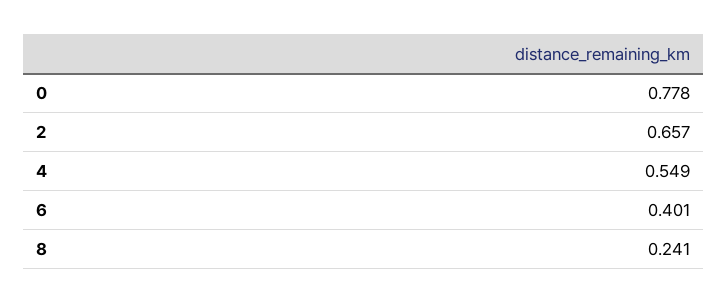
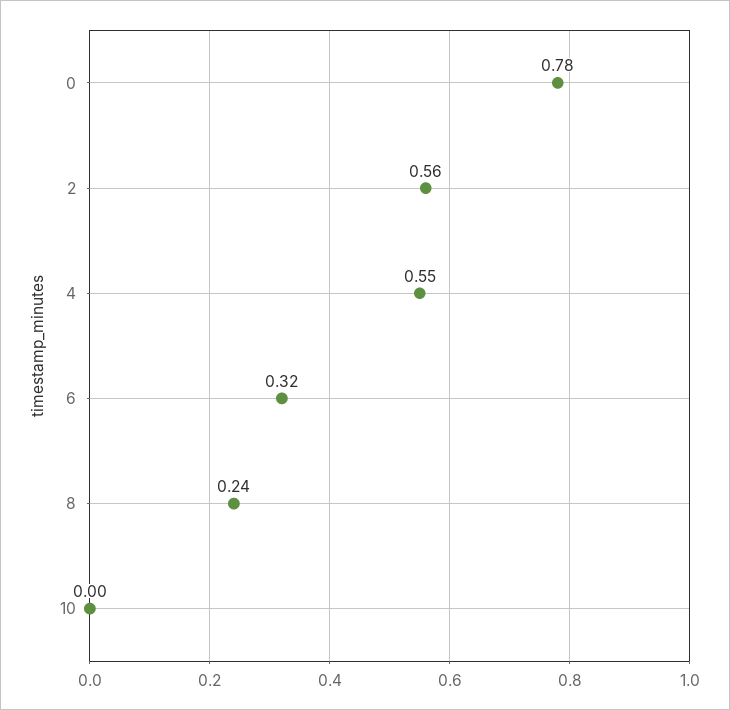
  {
    "0": 0.778,
-   "2": 0.657,
+   "2": 0.56,
    "4": 0.549,
-   "6": 0.401,
+   "6": 0.32,
-   "8": 0.241
+   "8": 0.241,
+   "10": 0
  }

